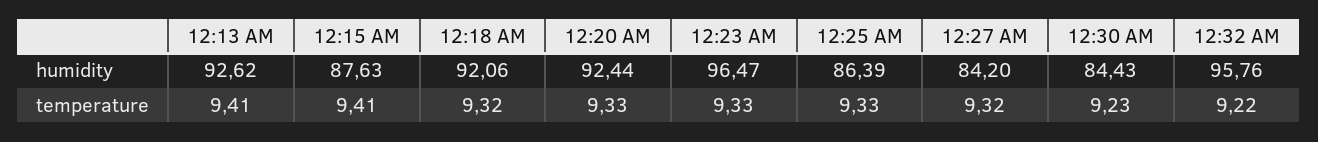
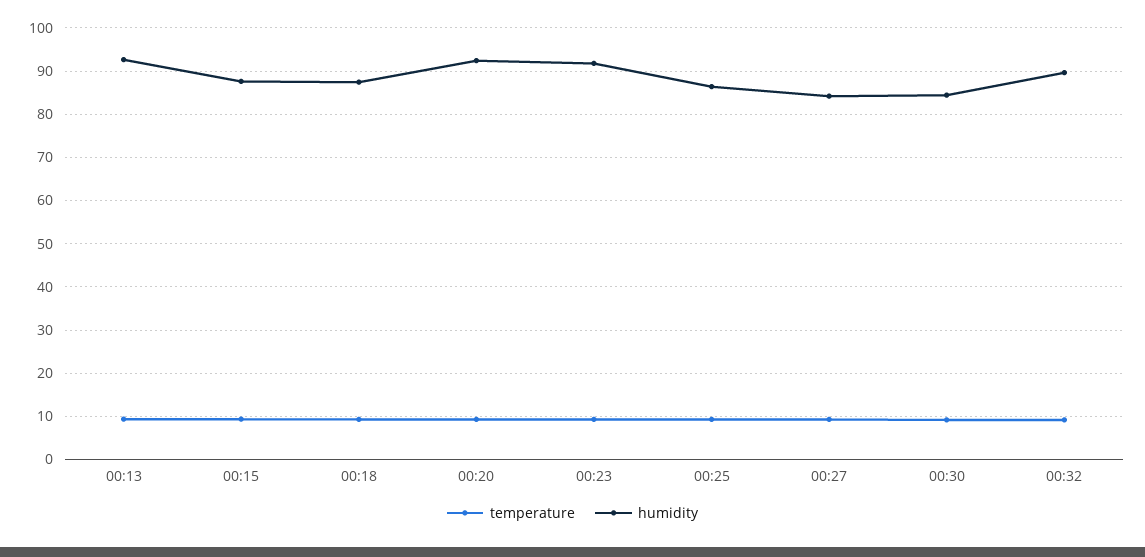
  {
    "humidity": {
      "12:13 AM": 92.62,
      "12:15 AM": 87.63,
-     "12:18 AM": 92.06,
+     "12:18 AM": 88,
      "12:20 AM": 92.44,
-     "12:23 AM": 96.47,
+     "12:23 AM": 92,
      "12:25 AM": 86.39,
      "12:27 AM": 84.2,
      "12:30 AM": 84.43,
-     "12:32 AM": 95.76
+     "12:32 AM": 90
    },
    "temperature": {
      "12:13 AM": 9.41,
      "12:15 AM": 9.41,
      "12:18 AM": 9.32,
      "12:20 AM": 9.33,
      "12:23 AM": 9.33,
      "12:25 AM": 9.33,
      "12:27 AM": 9.32,
      "12:30 AM": 9.23,
      "12:32 AM": 9.22
    }
  }

